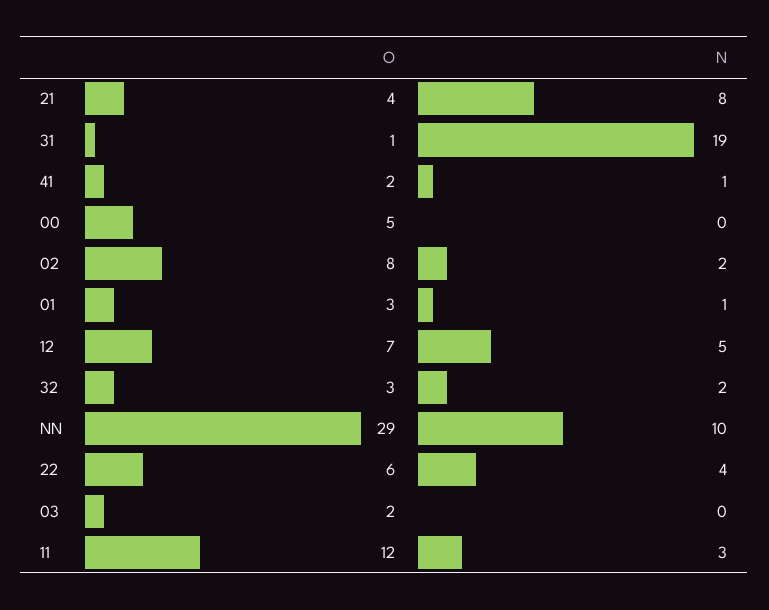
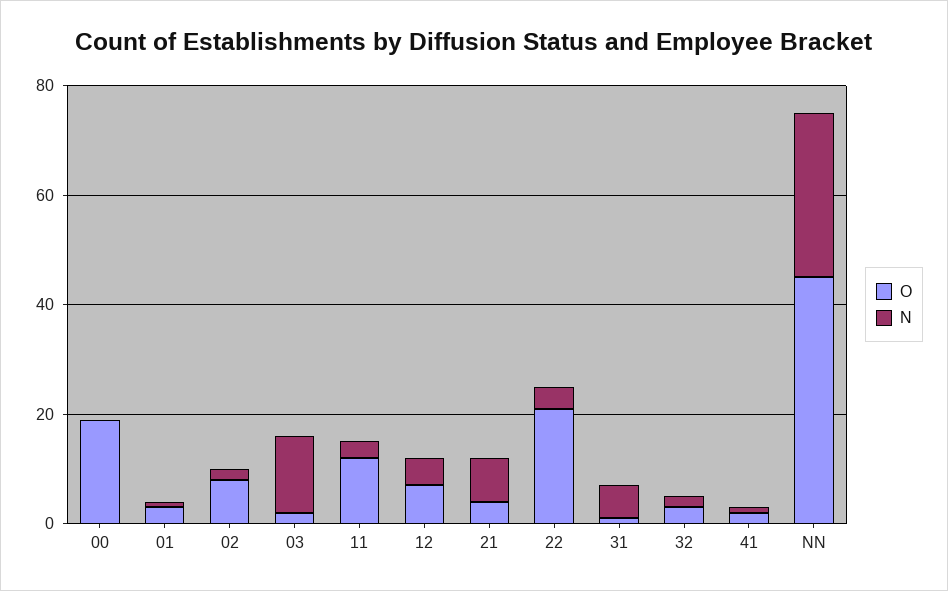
  {
    "O": {
      "21": 4,
      "31": 1,
      "41": 2,
-     "00": 5,
+     "00": 20,
      "02": 8,
      "01": 3,
      "12": 7,
      "32": 3,
-     "NN": 29,
+     "NN": 45,
-     "22": 6,
+     "22": 20,
      "03": 2,
      "11": 12
    },
    "N": {
      "21": 8,
-     "31": 19,
+     "31": 5,
      "41": 1,
      "00": 0,
      "02": 2,
      "01": 1,
      "12": 5,
      "32": 2,
-     "NN": 10,
+     "NN": 30,
      "22": 4,
-     "03": 0,
+     "03": 15,
      "11": 3
    }
  }

